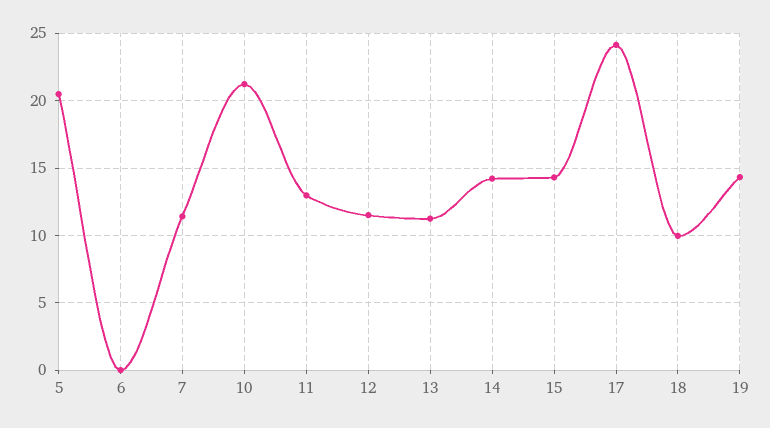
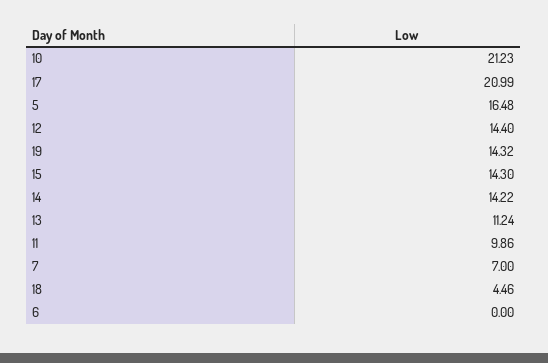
  {
-   "5": 20.5,
+   "5": 16.48,
    "6": 0,
-   "7": 11.5,
+   "7": 7,
    "10": 21.23,
-   "11": 13,
+   "11": 9.86,
-   "12": 11.5,
+   "12": 14.4,
    "13": 11.24,
    "14": 14.22,
    "15": 14.3,
-   "17": 24,
+   "17": 20.99,
-   "18": 10,
+   "18": 4.46,
    "19": 14.32
  }

